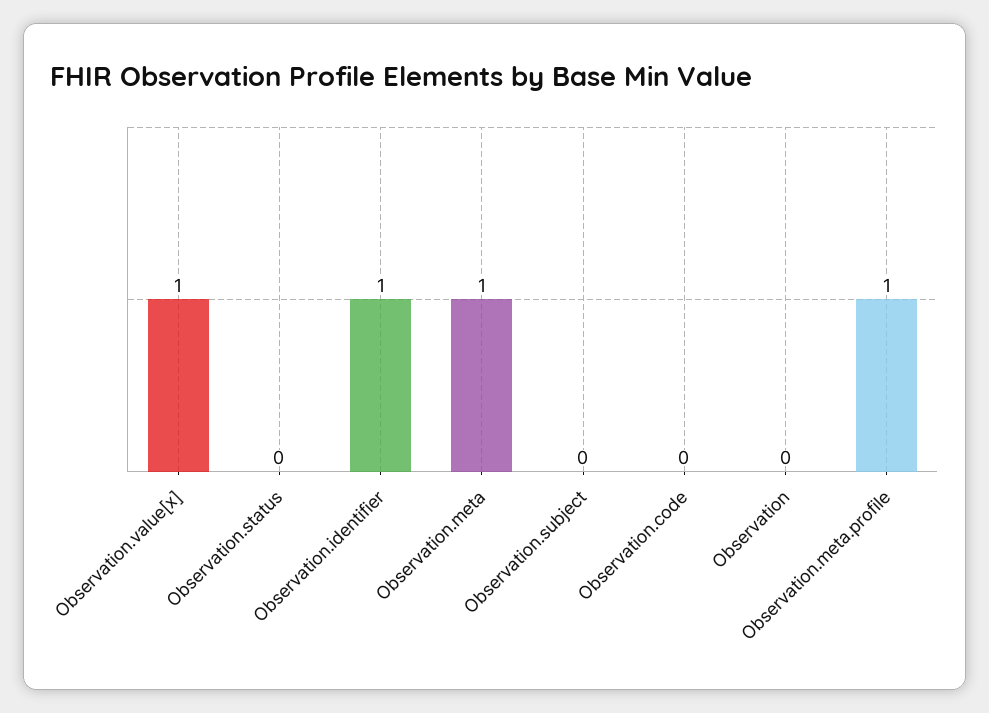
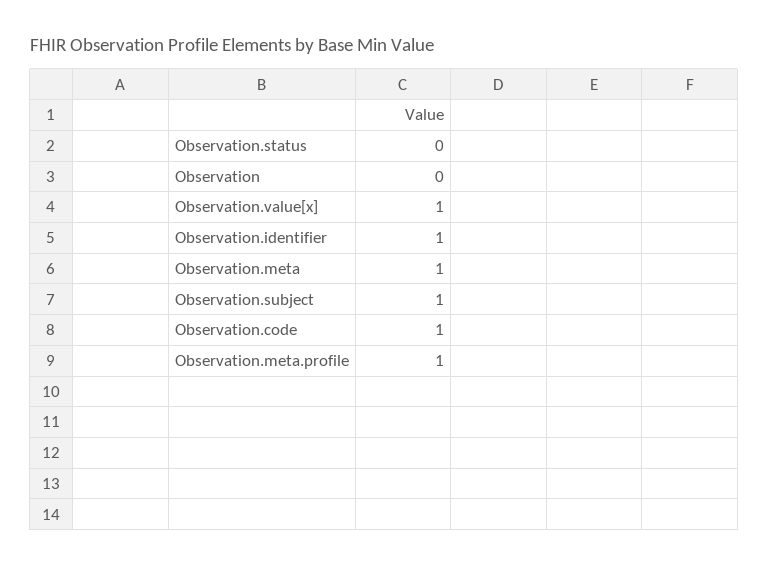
  {
    "Observation.value[x]": 1,
    "Observation.status": 0,
    "Observation.identifier": 1,
    "Observation.meta": 1,
-   "Observation.subject": 0,
+   "Observation.subject": 1,
-   "Observation.code": 0,
+   "Observation.code": 1,
    "Observation": 0,
    "Observation.meta.profile": 1
  }

